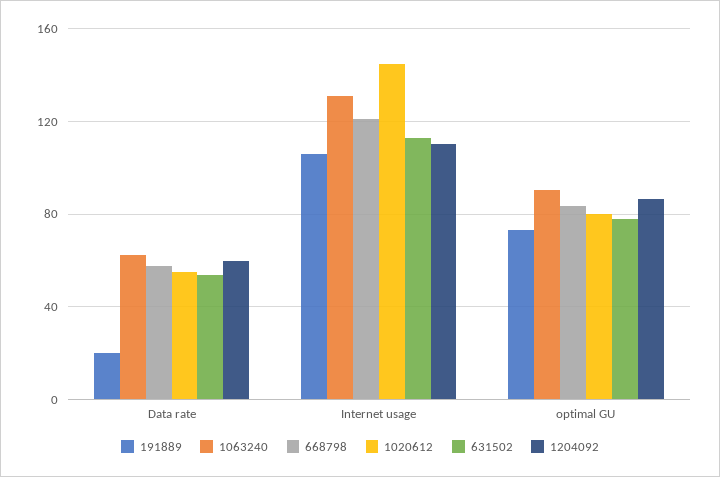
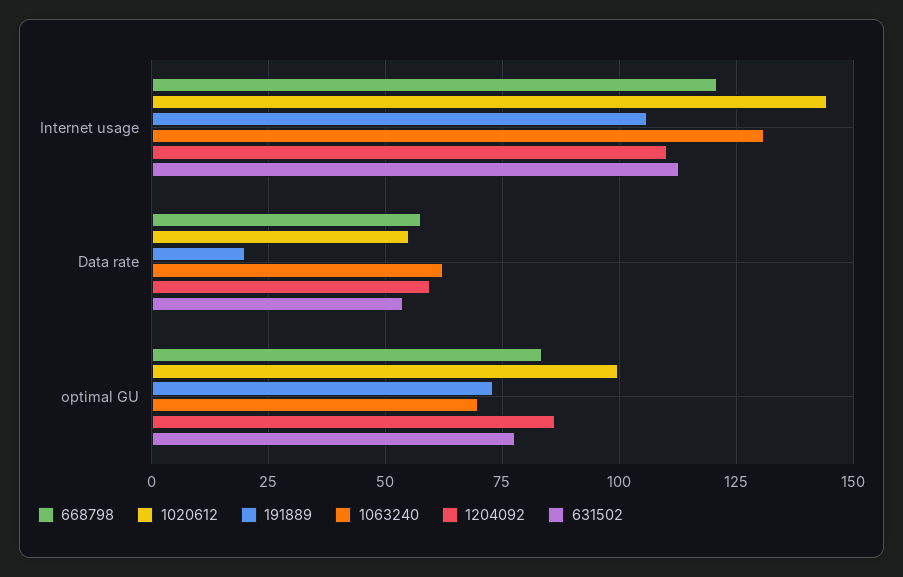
  {
    "191889": {
      "Data rate": 20,
      "Internet usage": 105,
      "optimal GU": 72.5
    },
    "1063240": {
      "Data rate": 62.5,
      "Internet usage": 130,
-     "optimal GU": 90
+     "optimal GU": 70
    },
    "668798": {
      "Data rate": 57.5,
      "Internet usage": 120,
      "optimal GU": 82.5
    },
    "1020612": {
      "Data rate": 55,
      "Internet usage": 145,
-     "optimal GU": 80
+     "optimal GU": 100
    },
    "631502": {
      "Data rate": 52.5,
      "Internet usage": 112.5,
      "optimal GU": 77.5
    },
    "1204092": {
      "Data rate": 60,
      "Internet usage": 110,
      "optimal GU": 87.5
    }
  }

